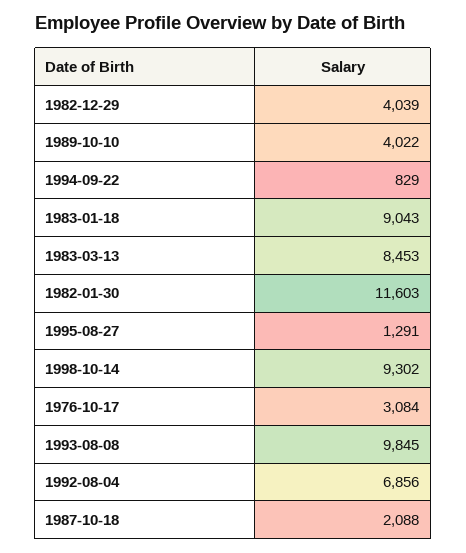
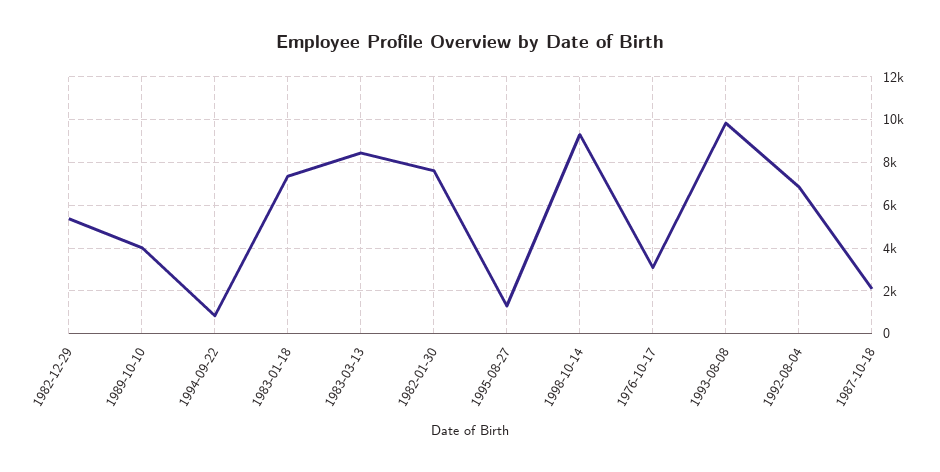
  {
-   "1982-12-29": 4039,
+   "1982-12-29": 5500,
    "1989-10-10": 4022,
    "1994-09-22": 829,
-   "1983-01-18": 9043,
+   "1983-01-18": 7500,
    "1983-03-13": 8453,
-   "1982-01-30": 11603,
+   "1982-01-30": 7500,
    "1995-08-27": 1291,
    "1998-10-14": 9302,
    "1976-10-17": 3084,
    "1993-08-08": 9845,
    "1992-08-04": 6856,
    "1987-10-18": 2088
  }

